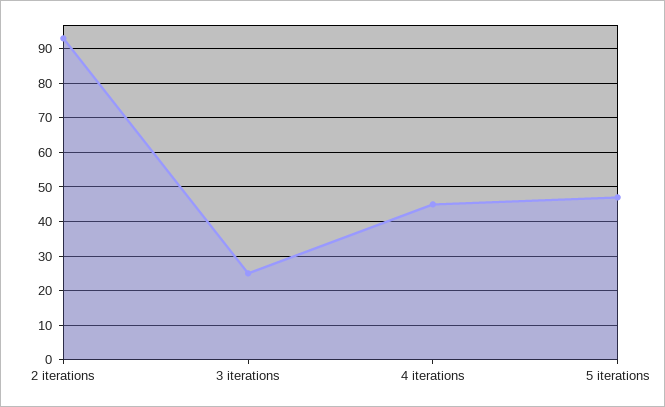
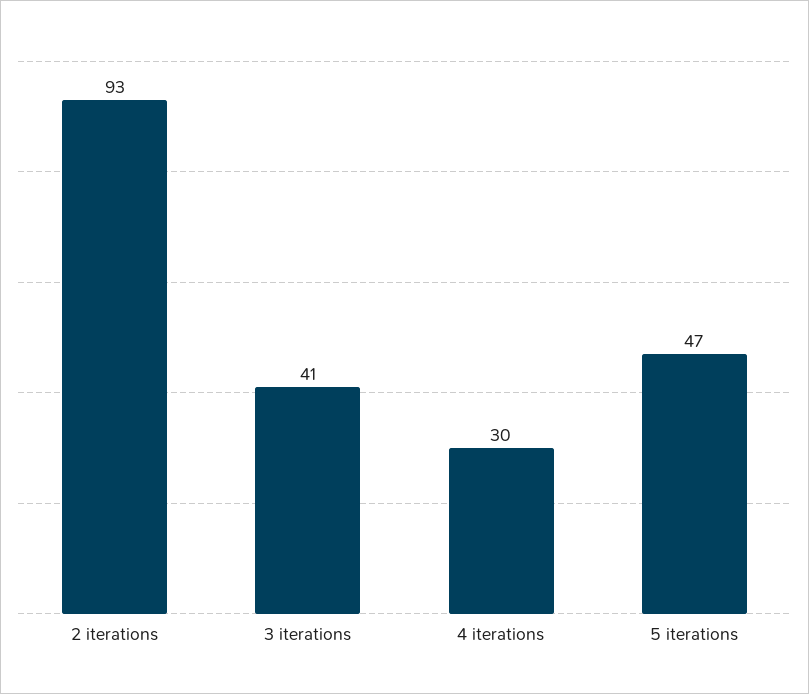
  {
    "2 iterations": 93,
-   "3 iterations": 25,
+   "3 iterations": 41,
-   "4 iterations": 45,
+   "4 iterations": 30,
    "5 iterations": 47
  }

